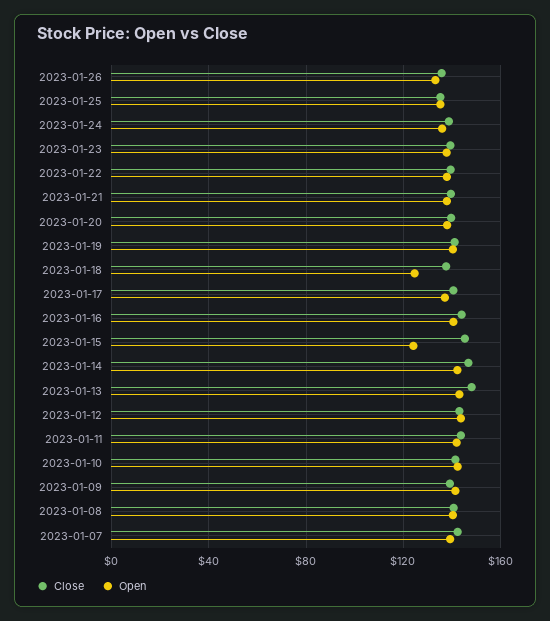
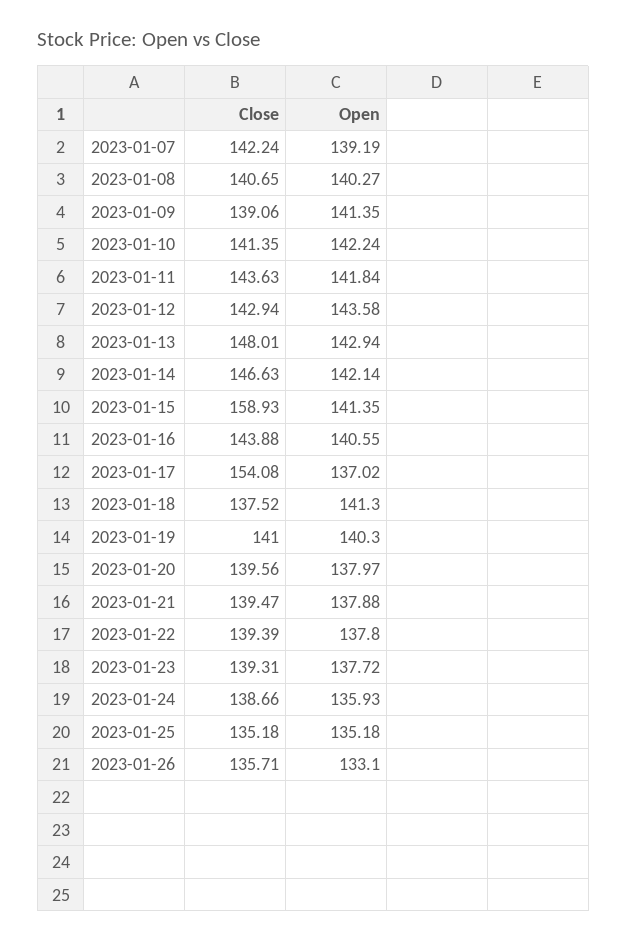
  {
    "Close": {
      "2023-01-26": 135.71,
      "2023-01-25": 135.18,
      "2023-01-24": 138.66,
      "2023-01-23": 139.31,
      "2023-01-22": 139.39,
      "2023-01-21": 139.47,
      "2023-01-20": 139.56,
      "2023-01-19": 141,
      "2023-01-18": 137.52,
-     "2023-01-17": 140,
+     "2023-01-17": 154.08,
      "2023-01-16": 143.88,
-     "2023-01-15": 145,
+     "2023-01-15": 158.93,
      "2023-01-14": 146.63,
      "2023-01-13": 148.01,
      "2023-01-12": 142.94,
      "2023-01-11": 143.63,
      "2023-01-10": 141.35,
      "2023-01-09": 139.06,
      "2023-01-08": 140.65,
      "2023-01-07": 142.24
    },
    "Open": {
      "2023-01-26": 133.1,
      "2023-01-25": 135.18,
      "2023-01-24": 135.93,
      "2023-01-23": 137.72,
      "2023-01-22": 137.8,
      "2023-01-21": 137.88,
      "2023-01-20": 137.97,
      "2023-01-19": 140.3,
-     "2023-01-18": 125,
+     "2023-01-18": 141.3,
      "2023-01-17": 137.02,
      "2023-01-16": 140.55,
-     "2023-01-15": 125,
+     "2023-01-15": 141.35,
      "2023-01-14": 142.14,
      "2023-01-13": 142.94,
      "2023-01-12": 143.58,
      "2023-01-11": 141.84,
      "2023-01-10": 142.24,
      "2023-01-09": 141.35,
      "2023-01-08": 140.27,
      "2023-01-07": 139.19
    }
  }

